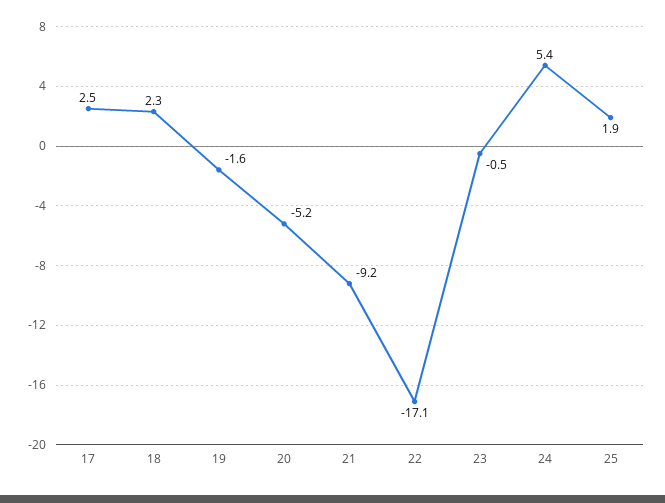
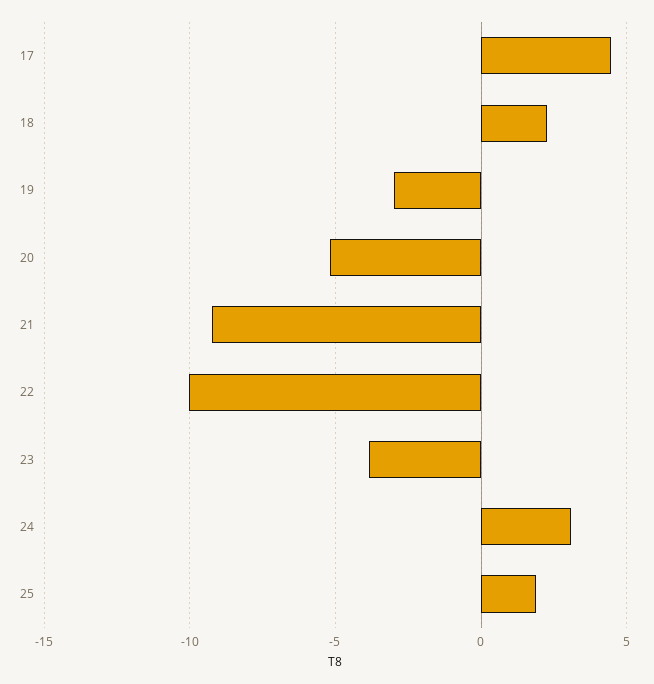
  {
-   "17": 2.5,
+   "17": 4.5,
    "18": 2.3,
-   "19": -1.6,
+   "19": -3,
    "20": -5.2,
    "21": -9.2,
-   "22": -17.1,
+   "22": -10,
-   "23": -0.5,
+   "23": -4,
-   "24": 5.4,
+   "24": 3,
    "25": 1.9
  }

